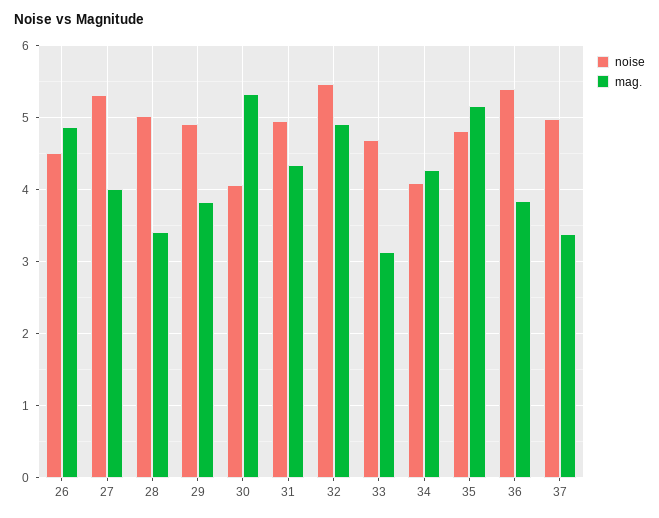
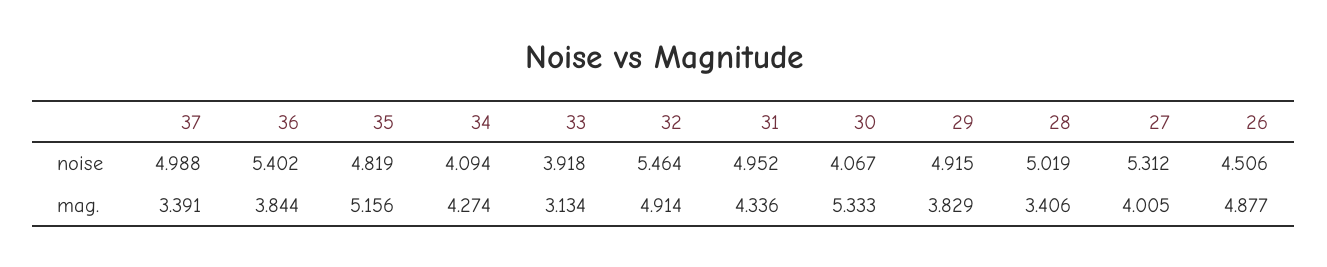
  {
    "noise": {
      "26": 4.506,
      "27": 5.312,
      "28": 5.019,
      "29": 4.915,
      "30": 4.067,
      "31": 4.952,
      "32": 5.464,
-     "33": 4.7,
+     "33": 3.918,
      "34": 4.094,
      "35": 4.819,
      "36": 5.402,
      "37": 4.988
    },
    "mag.": {
      "26": 4.877,
      "27": 4.005,
      "28": 3.406,
      "29": 3.829,
      "30": 5.333,
      "31": 4.336,
      "32": 4.914,
      "33": 3.134,
      "34": 4.274,
      "35": 5.156,
      "36": 3.844,
      "37": 3.391
    }
  }

